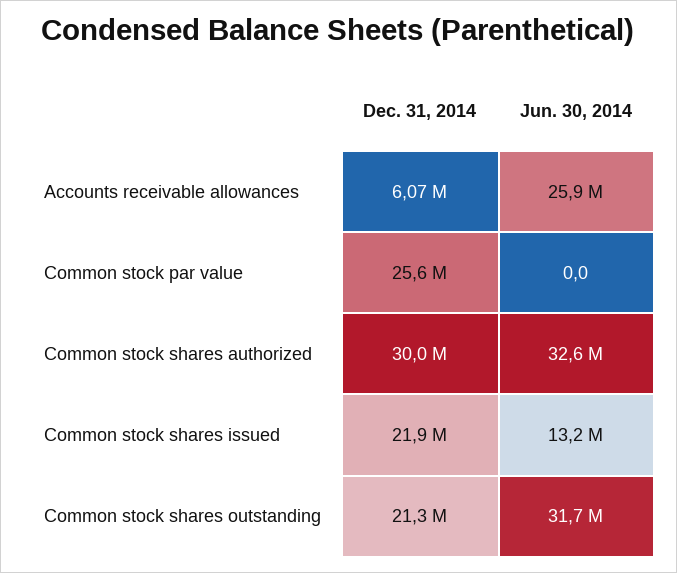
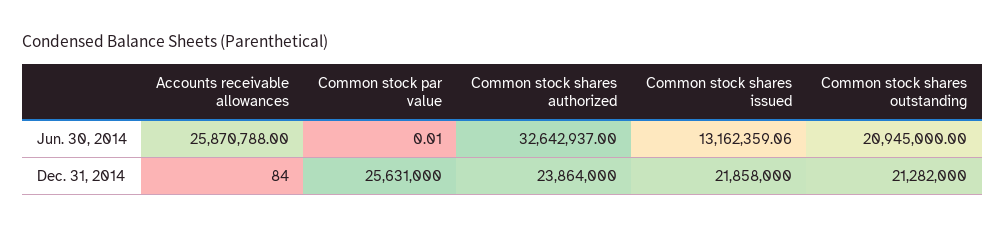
  {
    "Dec. 31, 2014": {
-     "Accounts receivable allowances": 6070000,
+     "Accounts receivable allowances": 84,
      "Common stock par value": 25631000,
-     "Common stock shares authorized": 30000000,
+     "Common stock shares authorized": 23864000,
      "Common stock shares issued": 21858000,
      "Common stock shares outstanding": 21282000
    },
    "Jun. 30, 2014": {
      "Accounts receivable allowances": 25870788,
      "Common stock par value": 0.01,
      "Common stock shares authorized": 32642937,
      "Common stock shares issued": 13162359.06,
-     "Common stock shares outstanding": 31700000
+     "Common stock shares outstanding": 20945000
    }
  }

